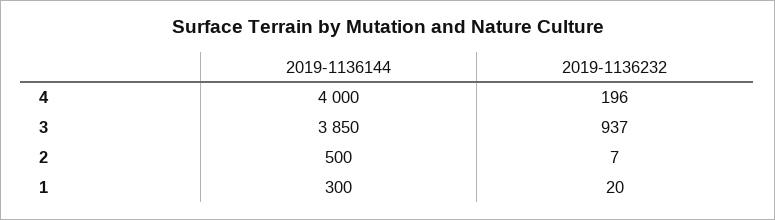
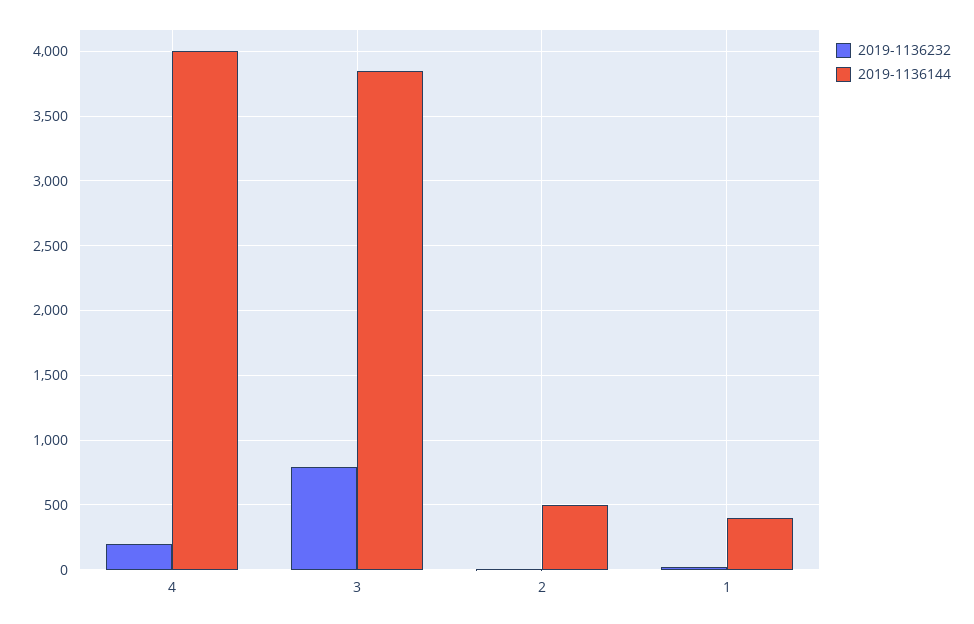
  {
    "2019-1136144": {
      "4": 4000,
      "3": 3850,
      "2": 500,
-     "1": 300
+     "1": 400
    },
    "2019-1136232": {
      "4": 196,
-     "3": 937,
+     "3": 800,
      "2": 7,
      "1": 20
    }
  }

